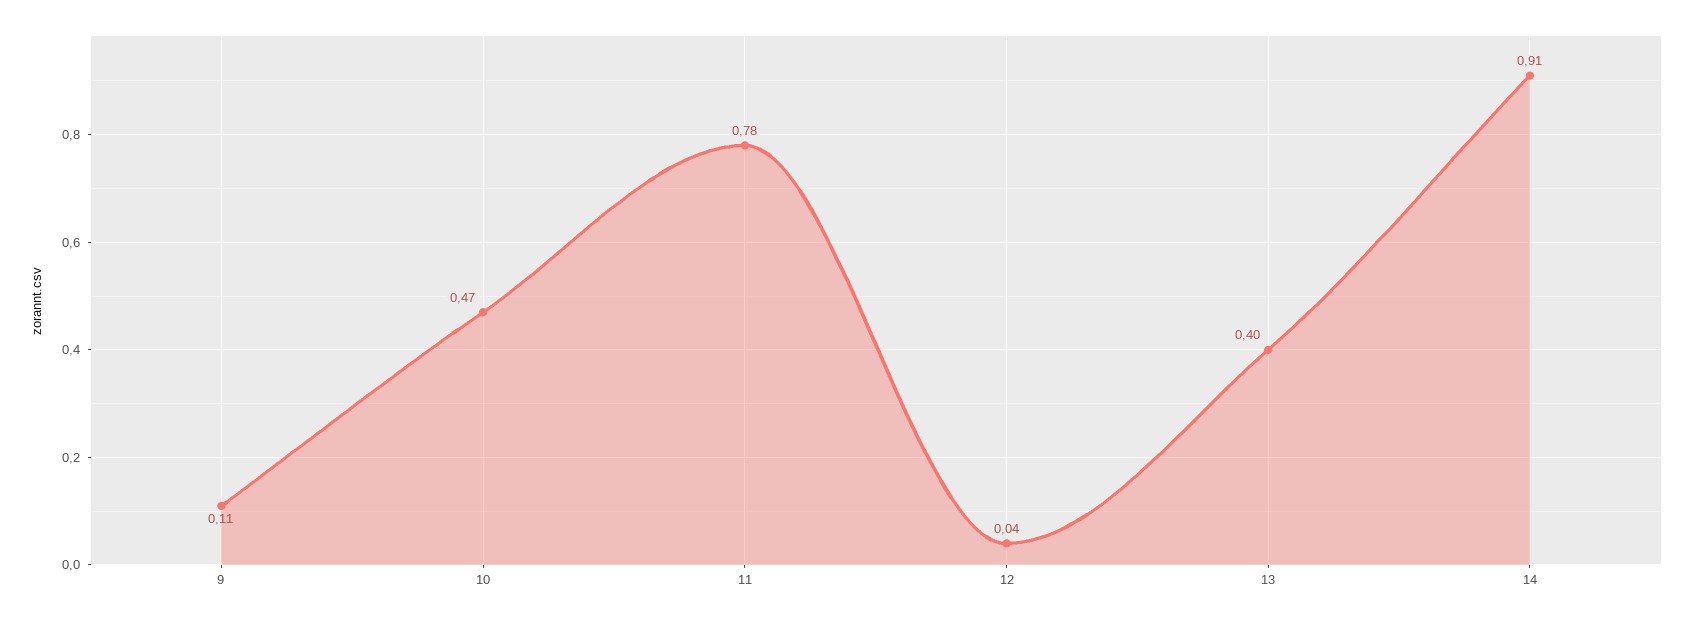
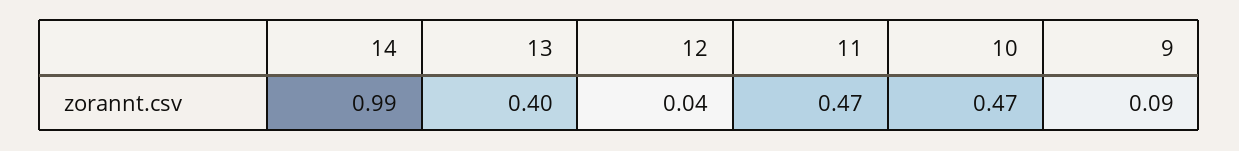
  {
-   "9": 0.11,
+   "9": 0.09,
    "10": 0.47,
-   "11": 0.78,
+   "11": 0.47,
    "12": 0.04,
    "13": 0.4,
-   "14": 0.91
+   "14": 0.99
  }

